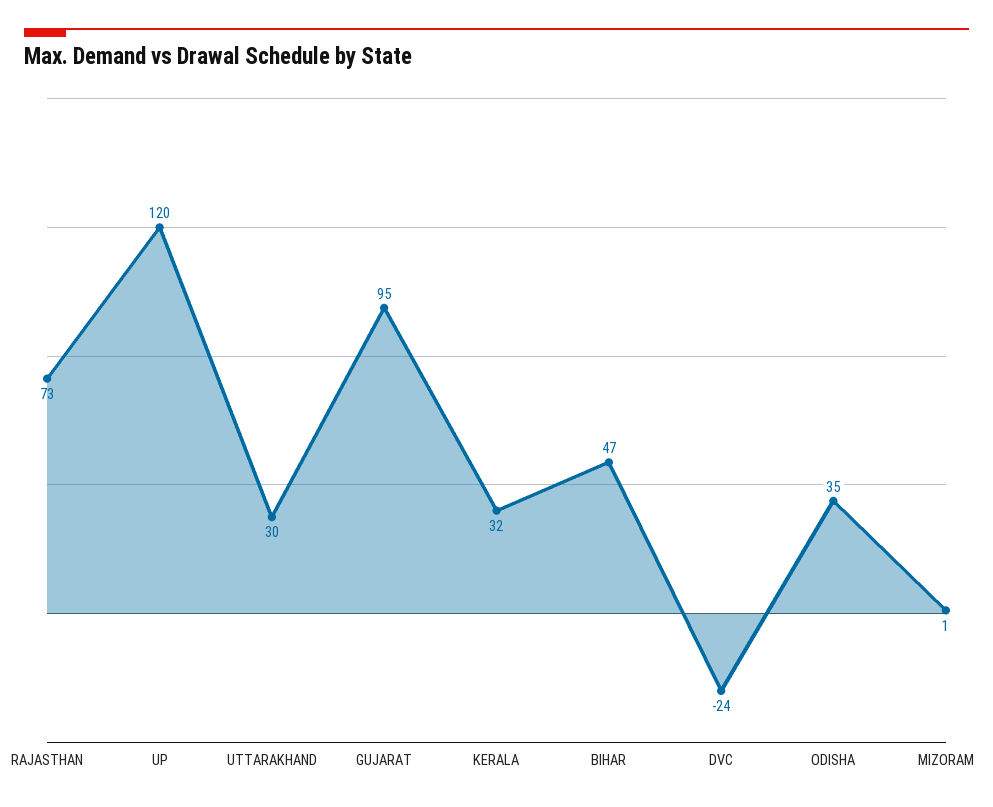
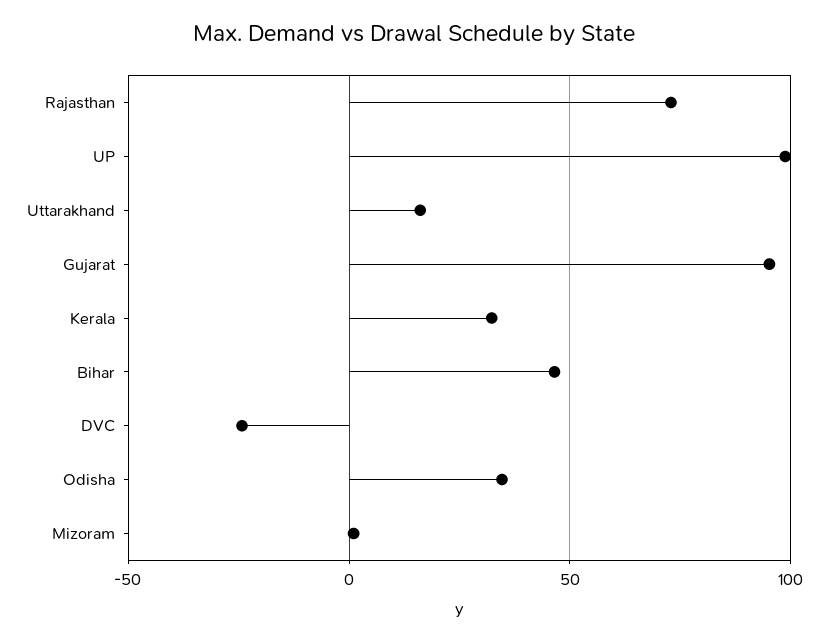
  {
    "RAJASTHAN": 73,
-   "UP": 120,
+   "UP": 100,
-   "UTTARAKHAND": 30,
+   "UTTARAKHAND": 15,
    "GUJARAT": 95,
    "KERALA": 32,
    "BIHAR": 47,
    "DVC": -24,
    "ODISHA": 35,
    "MIZORAM": 1
  }

